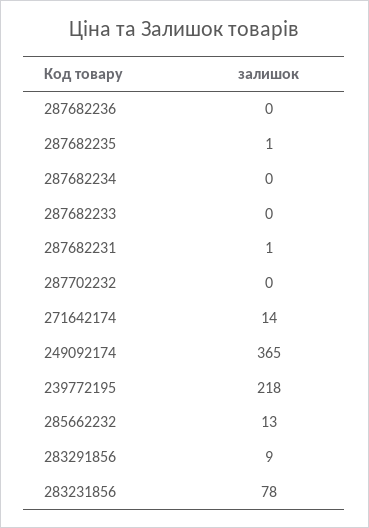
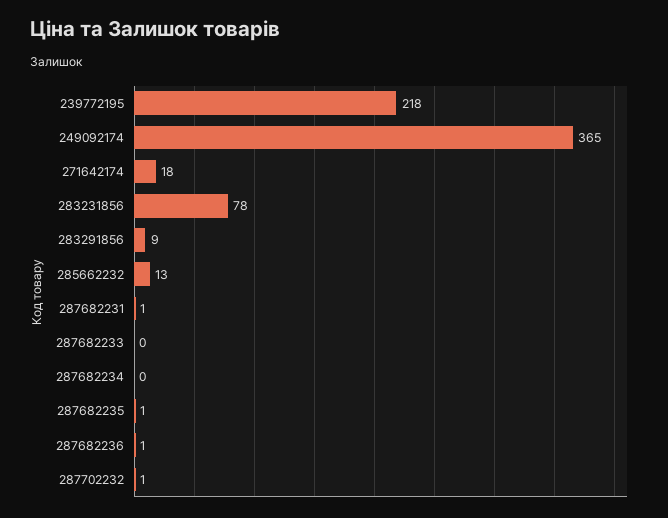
  {
-   "287682236": 0,
+   "287682236": 1,
    "287682235": 1,
    "287682234": 0,
    "287682233": 0,
    "287682231": 1,
-   "287702232": 0,
+   "287702232": 1,
-   "271642174": 14,
+   "271642174": 18,
    "249092174": 365,
    "239772195": 218,
    "285662232": 13,
    "283291856": 9,
    "283231856": 78
  }

